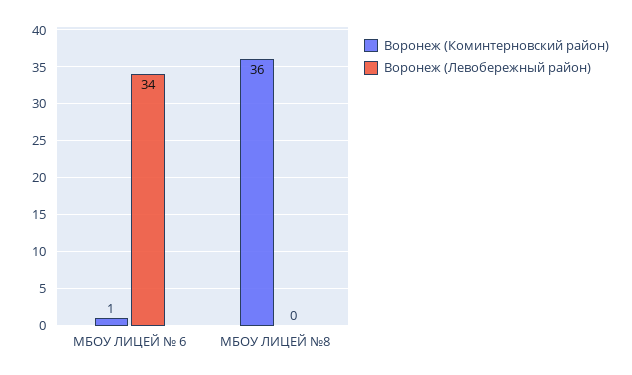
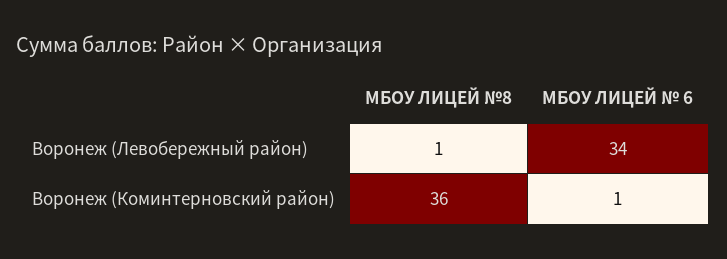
  {
    "Воронеж (Коминтерновский район)": {
      "МБОУ ЛИЦЕЙ № 6": 1,
      "МБОУ ЛИЦЕЙ №8": 36
    },
    "Воронеж (Левобережный район)": {
      "МБОУ ЛИЦЕЙ № 6": 34,
-     "МБОУ ЛИЦЕЙ №8": 0
+     "МБОУ ЛИЦЕЙ №8": 1
    }
  }

